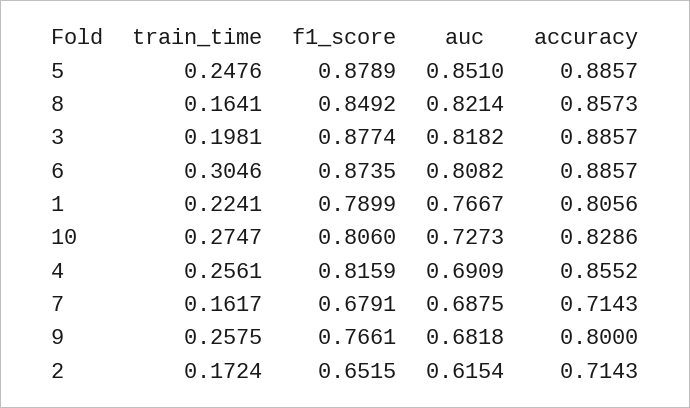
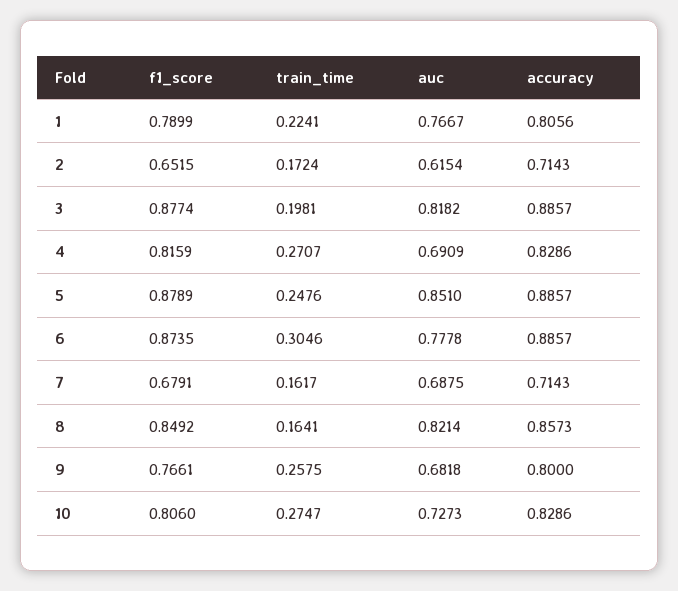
  {
    "train_time": {
      "5": 0.2476,
      "8": 0.1641,
      "3": 0.1981,
      "6": 0.3046,
      "1": 0.2241,
      "10": 0.2747,
-     "4": 0.2561,
+     "4": 0.2707,
      "7": 0.1617,
      "9": 0.2575,
      "2": 0.1724
    },
    "f1_score": {
      "5": 0.8789,
      "8": 0.8492,
      "3": 0.8774,
      "6": 0.8735,
      "1": 0.7899,
      "10": 0.806,
      "4": 0.8159,
      "7": 0.6791,
      "9": 0.7661,
      "2": 0.6515
    },
    "auc": {
      "5": 0.851,
      "8": 0.8214,
      "3": 0.8182,
-     "6": 0.8082,
+     "6": 0.7778,
      "1": 0.7667,
      "10": 0.7273,
      "4": 0.6909,
      "7": 0.6875,
      "9": 0.6818,
      "2": 0.6154
    },
    "accuracy": {
      "5": 0.8857,
      "8": 0.8573,
      "3": 0.8857,
      "6": 0.8857,
      "1": 0.8056,
      "10": 0.8286,
-     "4": 0.8552,
+     "4": 0.8286,
      "7": 0.7143,
      "9": 0.8,
      "2": 0.7143
    }
  }

